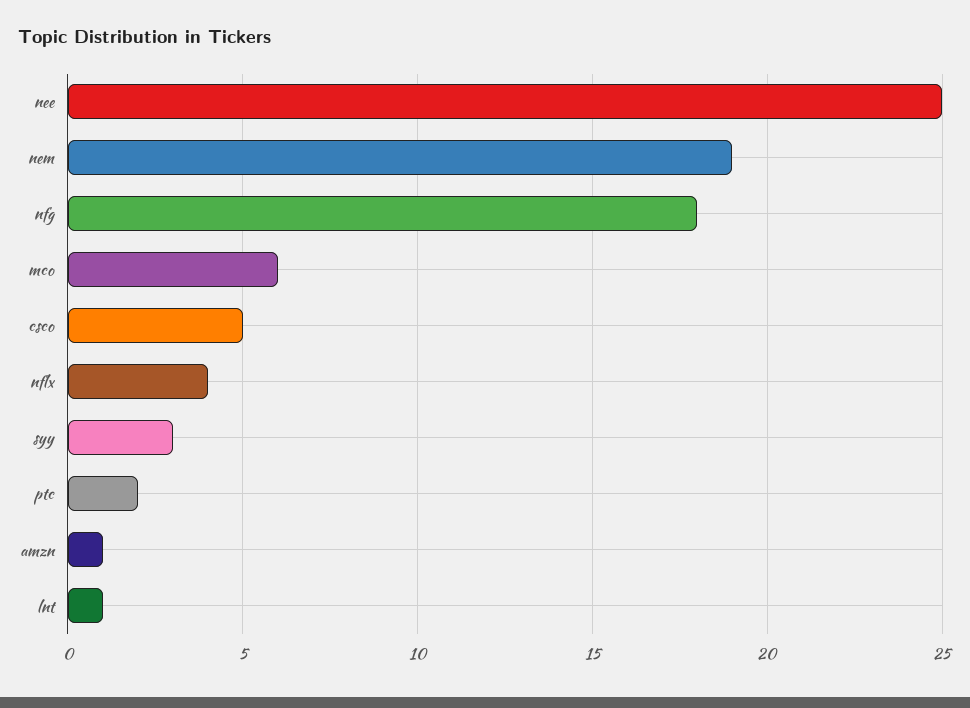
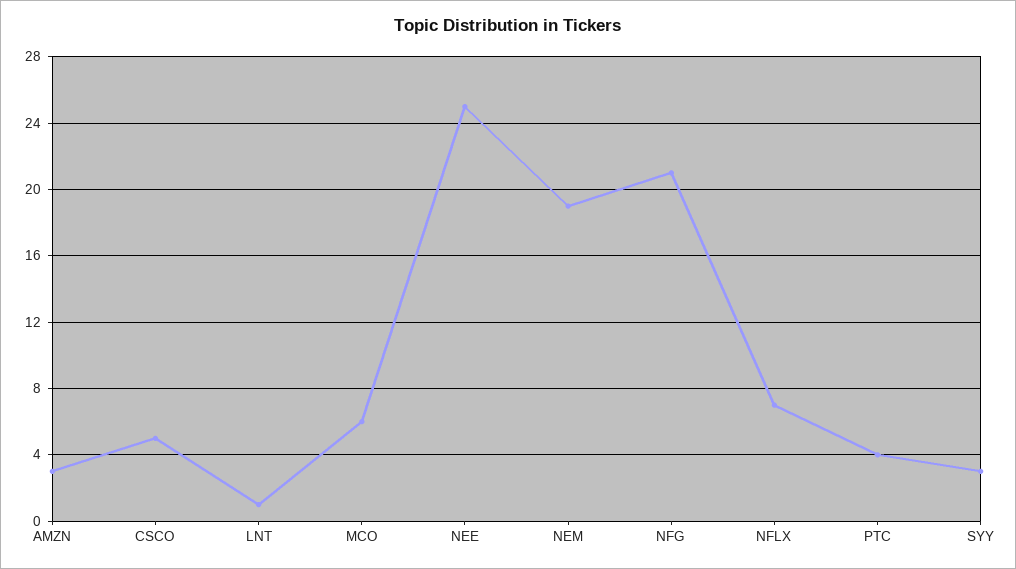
  {
    "nee": 25,
    "nem": 19,
-   "nfg": 18,
+   "nfg": 21,
    "mco": 6,
    "csco": 5,
-   "nflx": 4,
+   "nflx": 7,
    "syy": 3,
-   "ptc": 2,
+   "ptc": 4,
-   "amzn": 1,
+   "amzn": 3,
    "lnt": 1
  }

